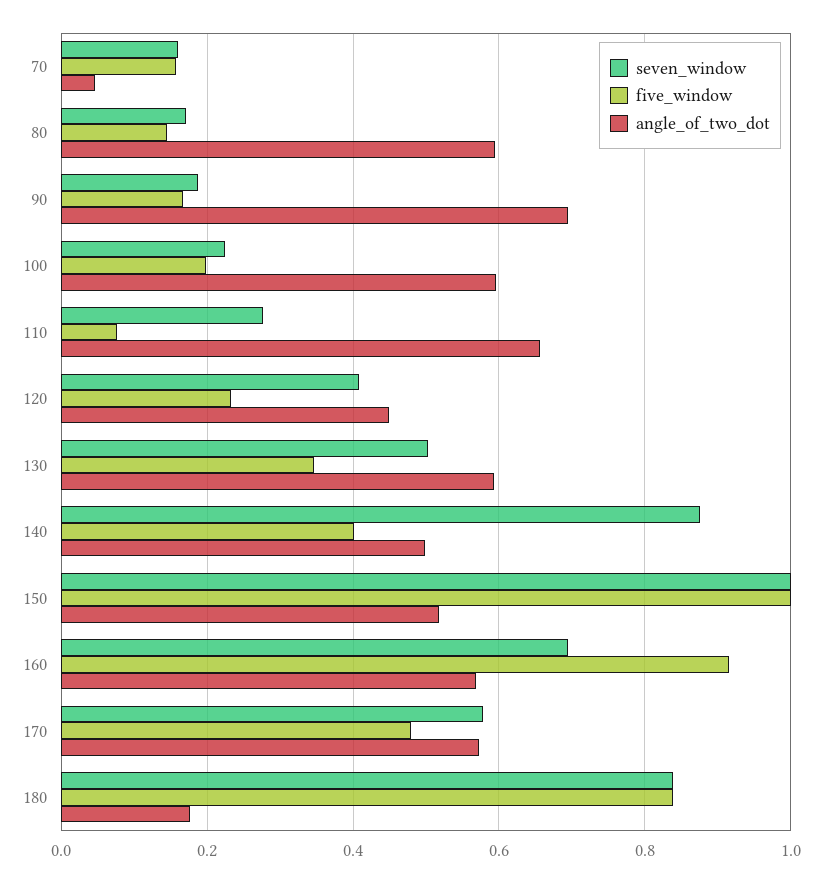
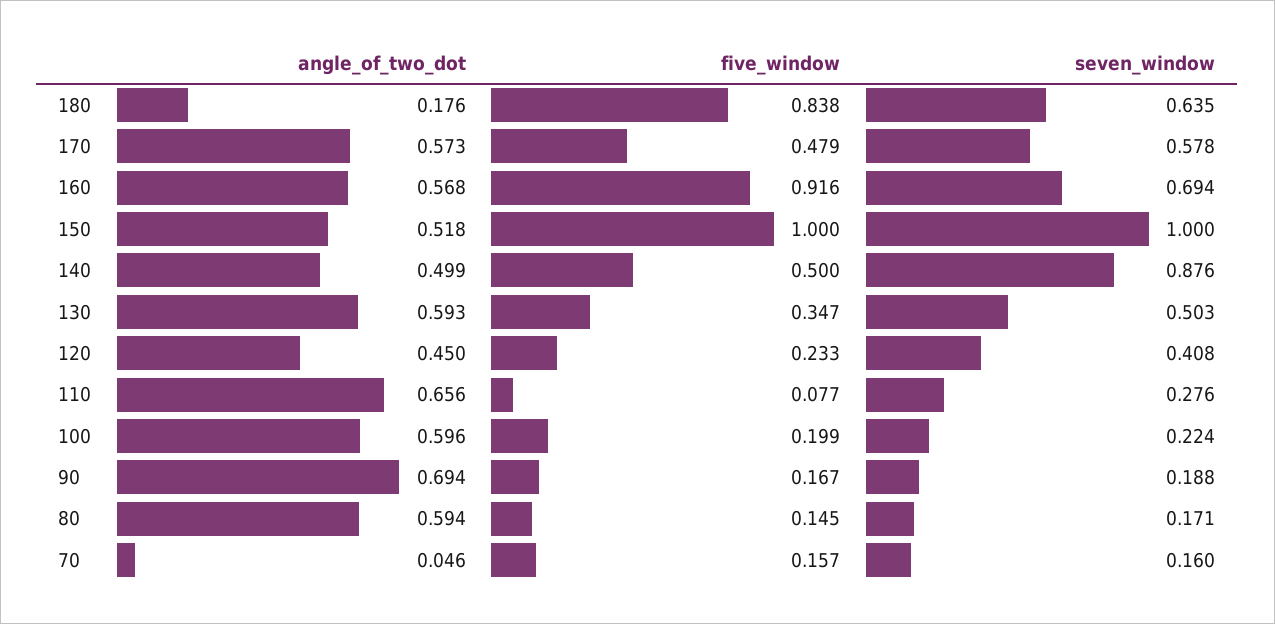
  {
    "seven_window": {
      "70": 0.16,
      "80": 0.171,
      "90": 0.188,
      "100": 0.224,
      "110": 0.276,
      "120": 0.408,
      "130": 0.503,
      "140": 0.876,
      "150": 1,
      "160": 0.694,
      "170": 0.578,
-     "180": 0.84
+     "180": 0.635
    },
    "five_window": {
      "70": 0.157,
      "80": 0.145,
      "90": 0.167,
      "100": 0.199,
      "110": 0.077,
      "120": 0.233,
      "130": 0.347,
-     "140": 0.4,
+     "140": 0.5,
      "150": 1,
      "160": 0.916,
      "170": 0.479,
      "180": 0.838
    },
    "angle_of_two_dot": {
      "70": 0.046,
      "80": 0.594,
      "90": 0.694,
      "100": 0.596,
      "110": 0.656,
      "120": 0.45,
      "130": 0.593,
      "140": 0.499,
      "150": 0.518,
      "160": 0.568,
      "170": 0.573,
      "180": 0.176
    }
  }

